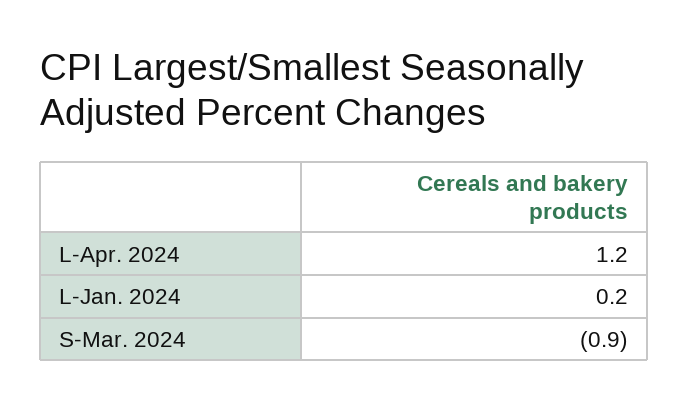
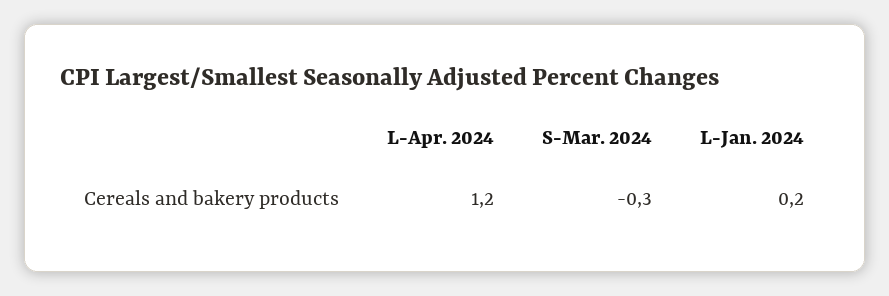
  {
    "L-Apr. 2024": 1.2,
    "L-Jan. 2024": 0.2,
-   "S-Mar. 2024": -0.9
+   "S-Mar. 2024": -0.3
  }

